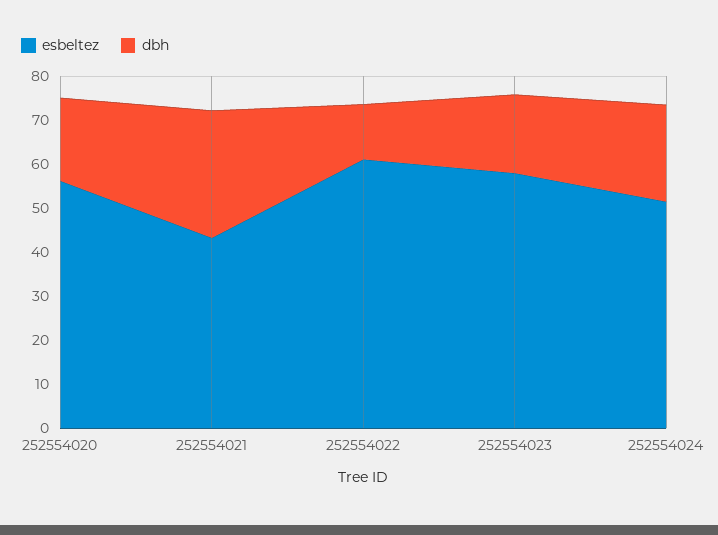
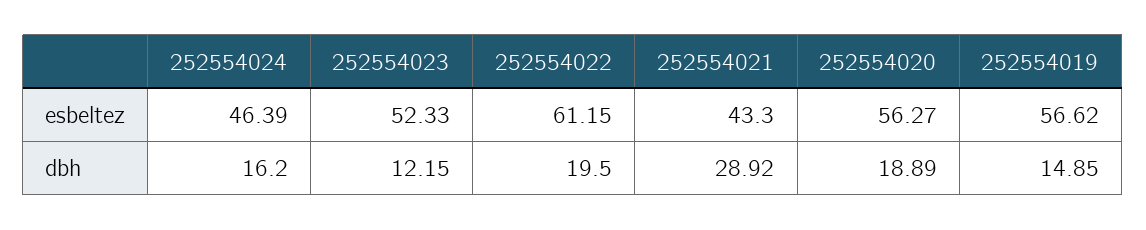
  {
    "esbeltez": {
      "252554020": 56.27,
      "252554021": 43.3,
      "252554022": 61.15,
-     "252554023": 58,
+     "252554023": 52.33,
-     "252554024": 52
+     "252554024": 46.39,
+     "252554019": 56.62
    },
    "dbh": {
      "252554020": 18.89,
      "252554021": 28.92,
-     "252554022": 12,
+     "252554022": 19.5,
-     "252554023": 18,
+     "252554023": 12.15,
-     "252554024": 22
+     "252554024": 16.2,
+     "252554019": 14.85
    }
  }

